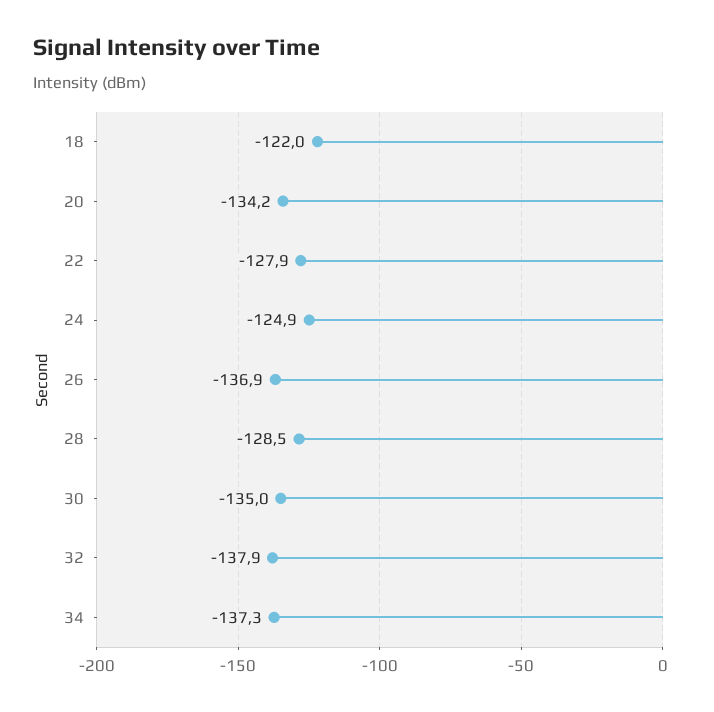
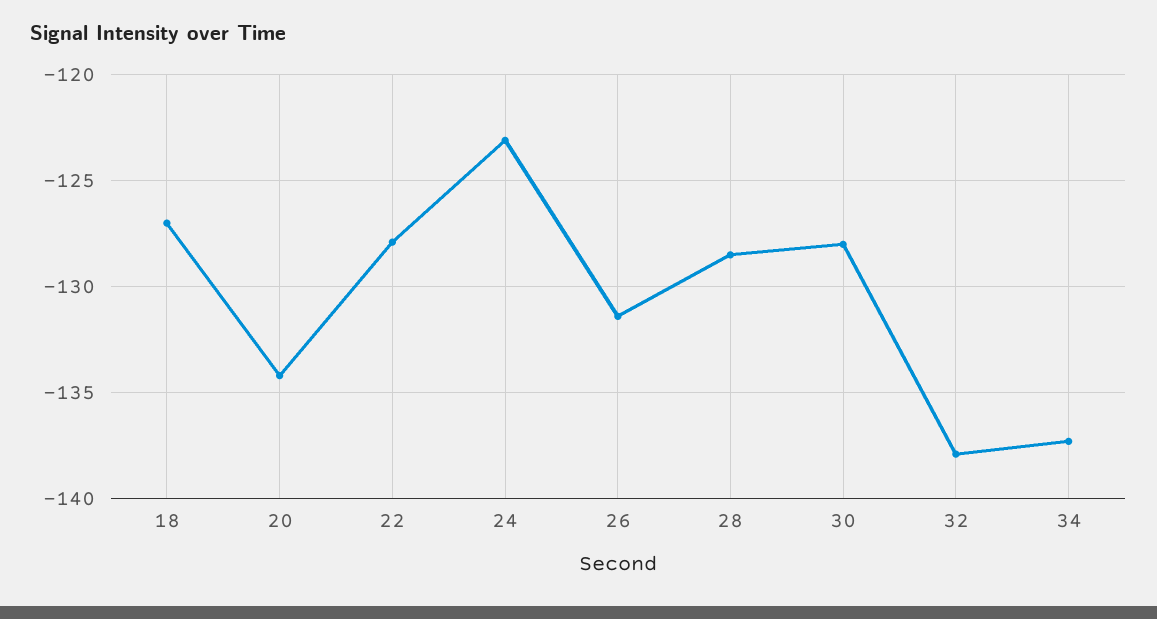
  {
-   "18": -122,
+   "18": -127,
    "20": -134.2,
    "22": -127.9,
-   "24": -124.9,
+   "24": -123,
-   "26": -136.9,
+   "26": -131.5,
    "28": -128.5,
-   "30": -135,
+   "30": -128,
    "32": -137.9,
    "34": -137.3
  }

